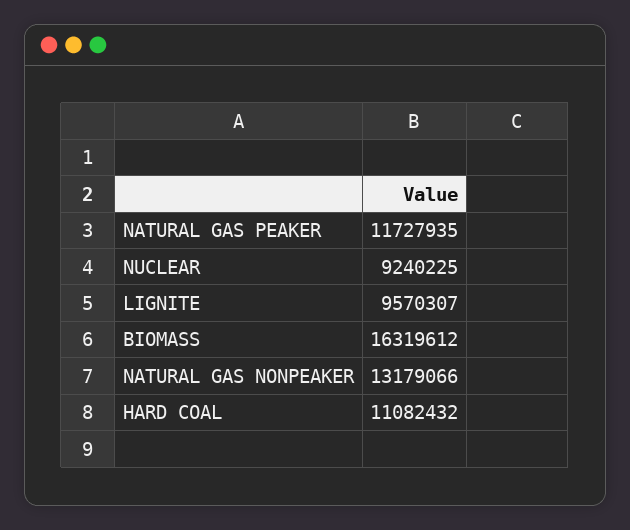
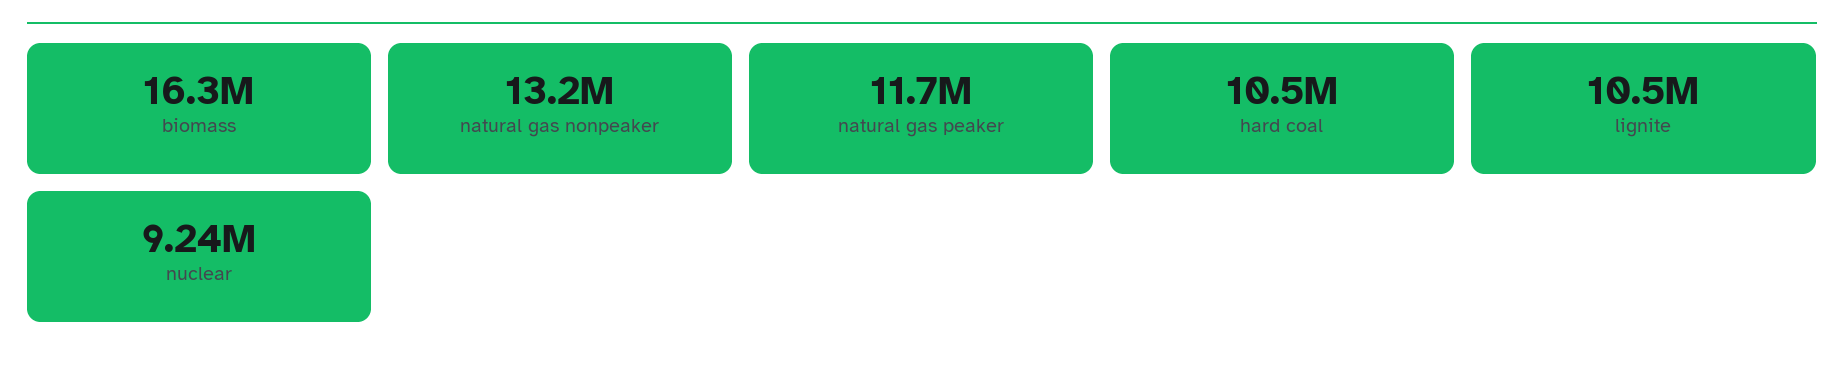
  {
    "NATURAL GAS PEAKER": 11727935,
    "NUCLEAR": 9240225,
-   "LIGNITE": 9570307,
+   "LIGNITE": 10500000,
    "BIOMASS": 16319612,
    "NATURAL GAS NONPEAKER": 13179066,
-   "HARD COAL": 11082432
+   "HARD COAL": 10500000
  }

